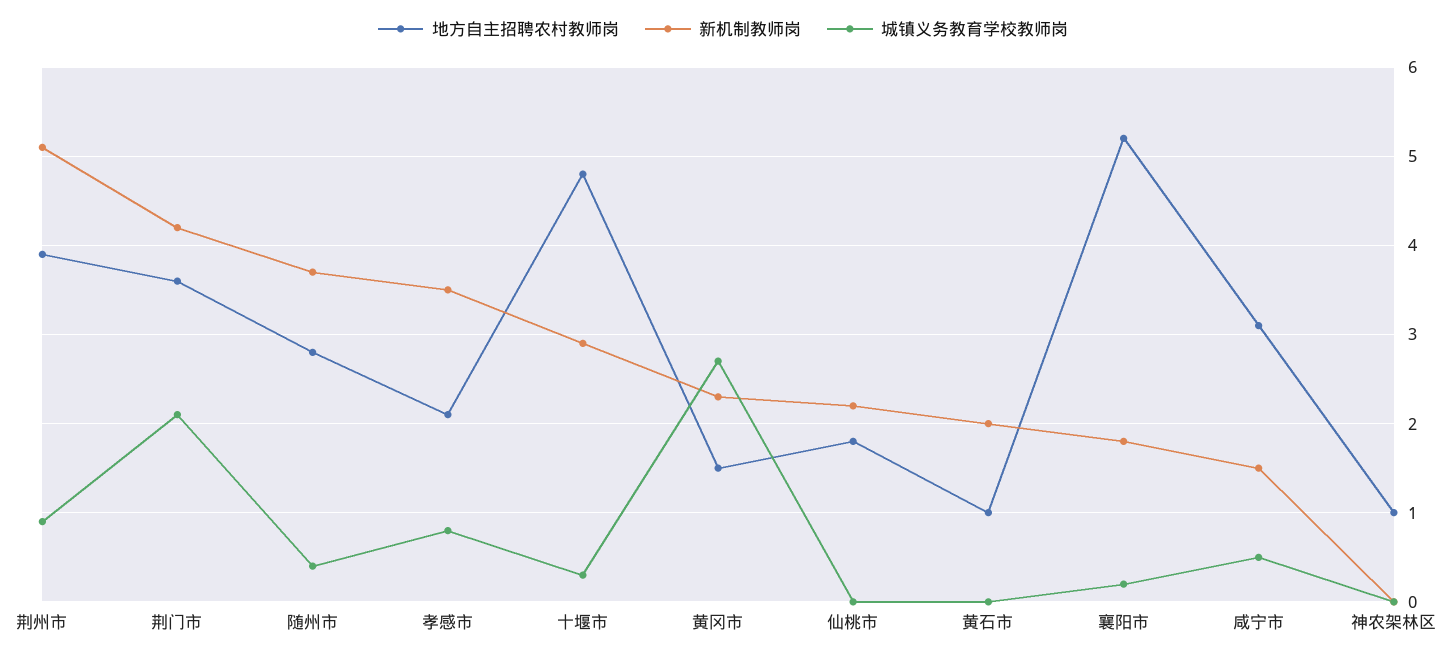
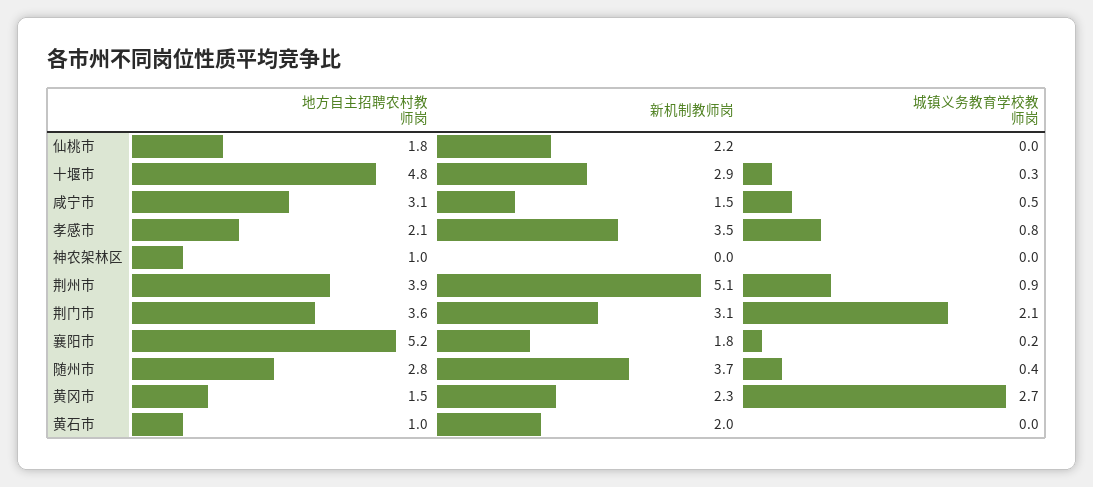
  {
    "地方自主招聘农村教师岗": {
      "荆州市": 3.9,
      "荆门市": 3.6,
      "随州市": 2.8,
      "孝感市": 2.1,
      "十堰市": 4.8,
      "黄冈市": 1.5,
      "仙桃市": 1.8,
      "黄石市": 1,
      "襄阳市": 5.2,
      "咸宁市": 3.1,
      "神农架林区": 1
    },
    "新机制教师岗": {
      "荆州市": 5.1,
-     "荆门市": 4.2,
+     "荆门市": 3.1,
      "随州市": 3.7,
      "孝感市": 3.5,
      "十堰市": 2.9,
      "黄冈市": 2.3,
      "仙桃市": 2.2,
      "黄石市": 2,
      "襄阳市": 1.8,
      "咸宁市": 1.5,
      "神农架林区": 0
    },
    "城镇义务教育学校教师岗": {
      "荆州市": 0.9,
      "荆门市": 2.1,
      "随州市": 0.4,
      "孝感市": 0.8,
      "十堰市": 0.3,
      "黄冈市": 2.7,
      "仙桃市": 0,
      "黄石市": 0,
      "襄阳市": 0.2,
      "咸宁市": 0.5,
      "神农架林区": 0
    }
  }

